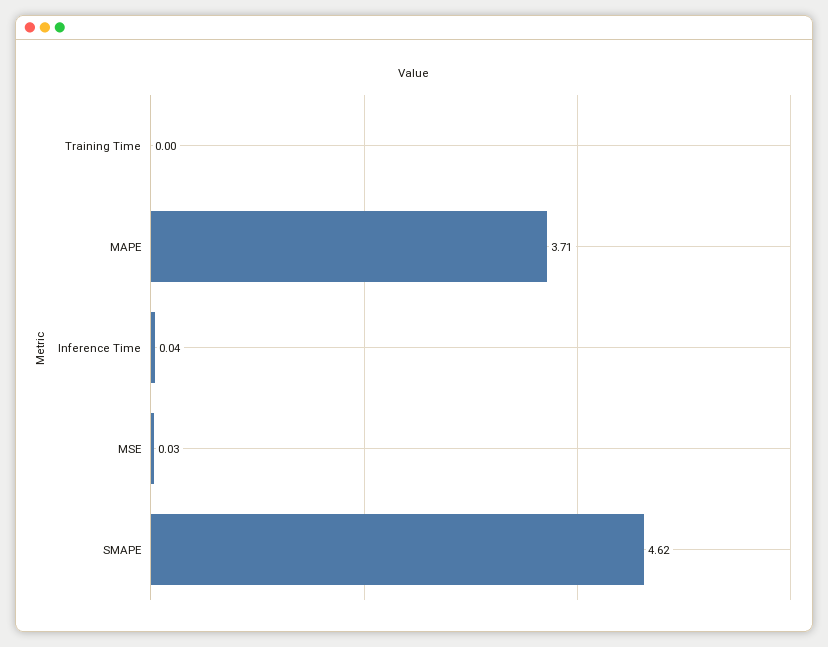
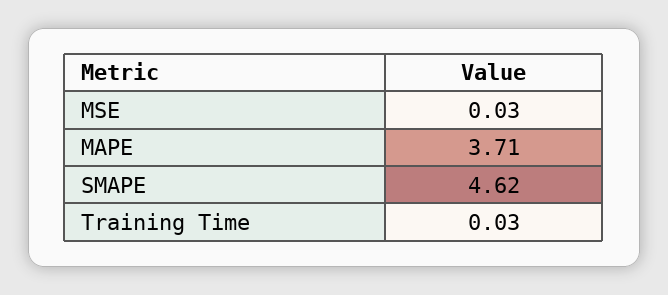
  {
-   "Training Time": 0,
+   "Training Time": 0.03,
    "MAPE": 3.71,
-   "Inference Time": 0.04,
    "MSE": 0.03,
    "SMAPE": 4.62
  }

